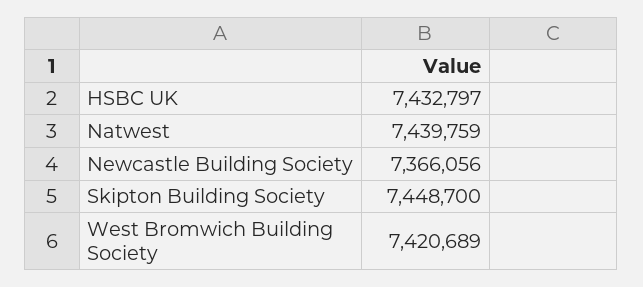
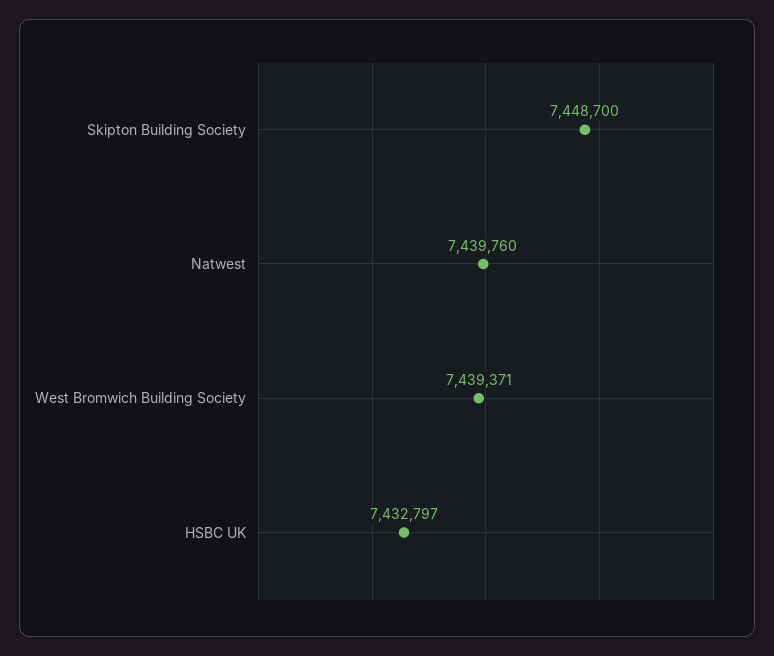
  {
    "HSBC UK": 7432797,
-   "Natwest": 7439759,
+   "Natwest": 7439760,
-   "Newcastle Building Society": 7366056,
    "Skipton Building Society": 7448700,
-   "West Bromwich Building Society": 7420689
+   "West Bromwich Building Society": 7439371
  }

